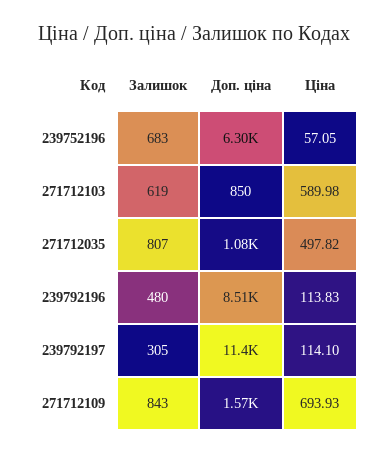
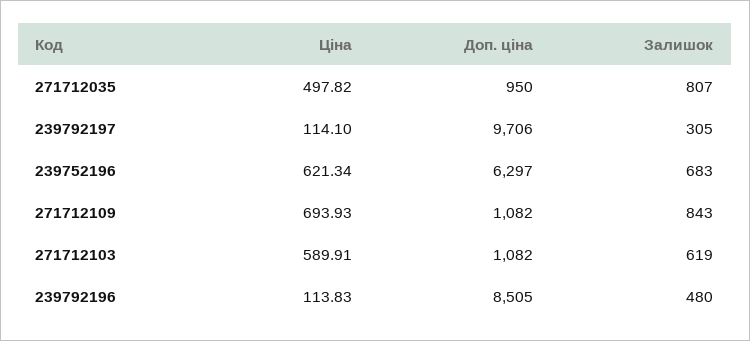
  {
    "Залишок": {
      "239752196": 683,
      "271712103": 619,
      "271712035": 807,
      "239792196": 480,
      "239792197": 305,
      "271712109": 843
    },
    "Доп. ціна": {
      "239752196": 6297,
-     "271712103": 850,
+     "271712103": 1082,
-     "271712035": 1080,
+     "271712035": 950,
      "239792196": 8505,
-     "239792197": 11400,
+     "239792197": 9706,
-     "271712109": 1570
+     "271712109": 1082
    },
    "Ціна": {
-     "239752196": 57.05,
+     "239752196": 621.34,
-     "271712103": 589.98,
+     "271712103": 589.91,
      "271712035": 497.82,
      "239792196": 113.83,
      "239792197": 114.1,
      "271712109": 693.93
    }
  }

